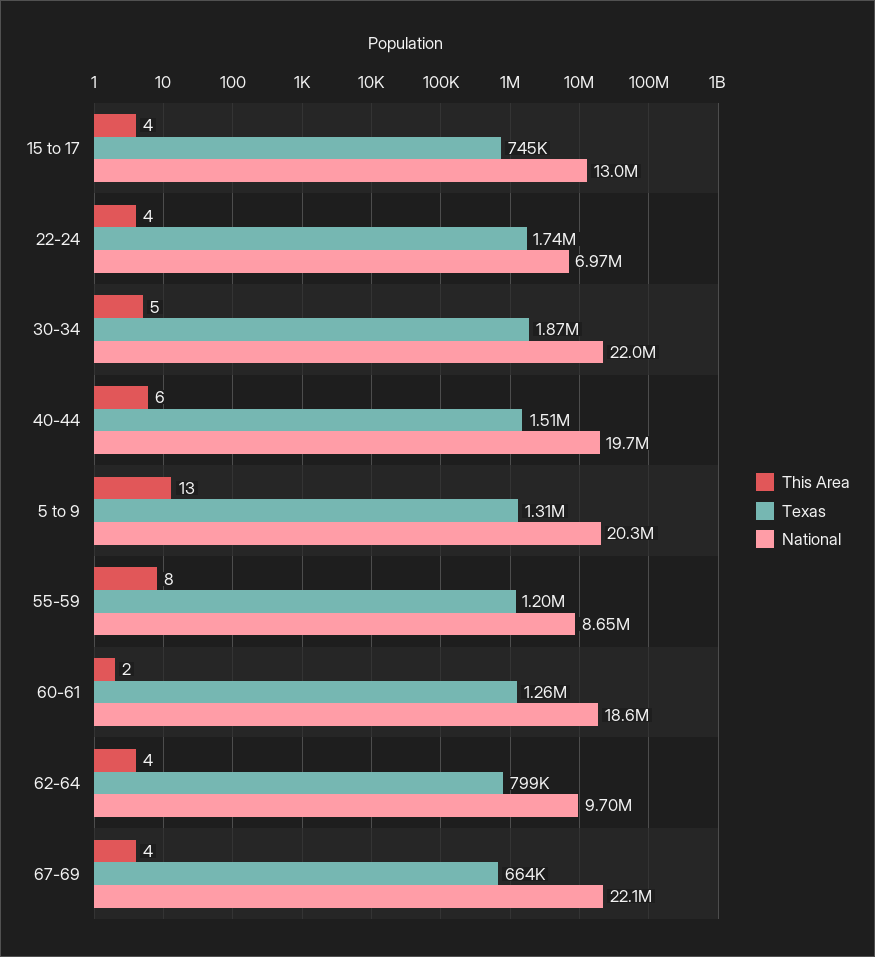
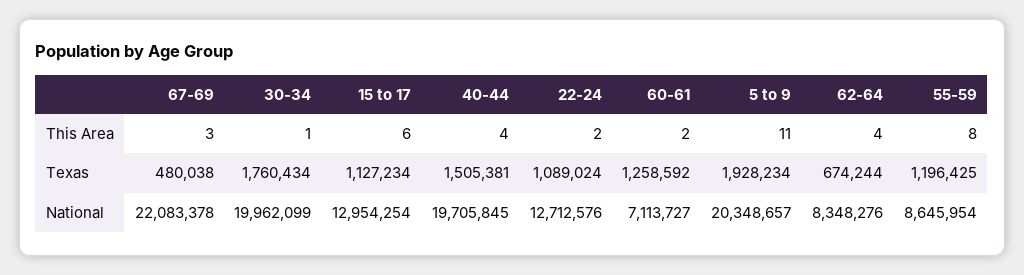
  {
    "This Area": {
-     "15 to 17": 4,
+     "15 to 17": 6,
-     "22-24": 4,
+     "22-24": 2,
-     "30-34": 5,
+     "30-34": 1,
-     "40-44": 6,
+     "40-44": 4,
-     "5 to 9": 13,
+     "5 to 9": 11,
      "55-59": 8,
      "60-61": 2,
      "62-64": 4,
-     "67-69": 4
+     "67-69": 3
    },
    "Texas": {
-     "15 to 17": 745000,
+     "15 to 17": 1127234,
-     "22-24": 1740000,
+     "22-24": 1089024,
-     "30-34": 1870000,
+     "30-34": 1760434,
      "40-44": 1505381,
-     "5 to 9": 1310000,
+     "5 to 9": 1928234,
      "55-59": 1196425,
      "60-61": 1258592,
-     "62-64": 799000,
+     "62-64": 674244,
-     "67-69": 664000
+     "67-69": 480038
    },
    "National": {
      "15 to 17": 12954254,
-     "22-24": 6970000,
+     "22-24": 12712576,
-     "30-34": 22000000,
+     "30-34": 19962099,
      "40-44": 19705845,
      "5 to 9": 20348657,
      "55-59": 8645954,
-     "60-61": 18600000,
+     "60-61": 7113727,
-     "62-64": 9700000,
+     "62-64": 8348276,
      "67-69": 22083378
    }
  }

